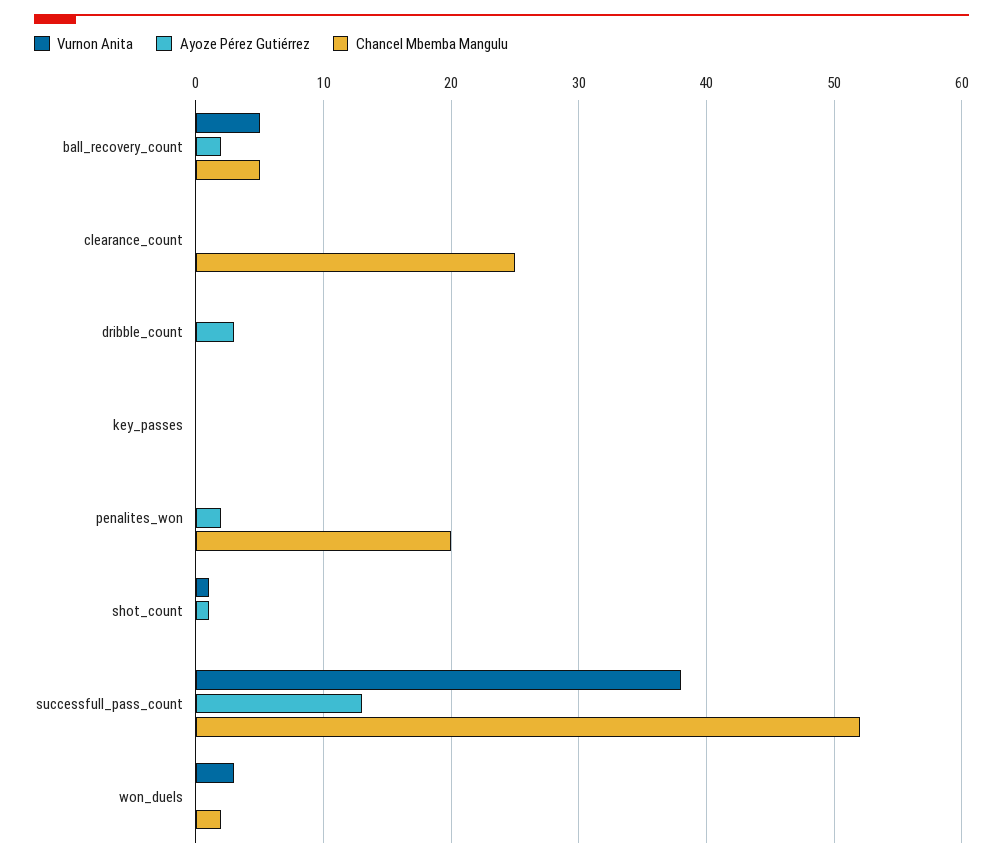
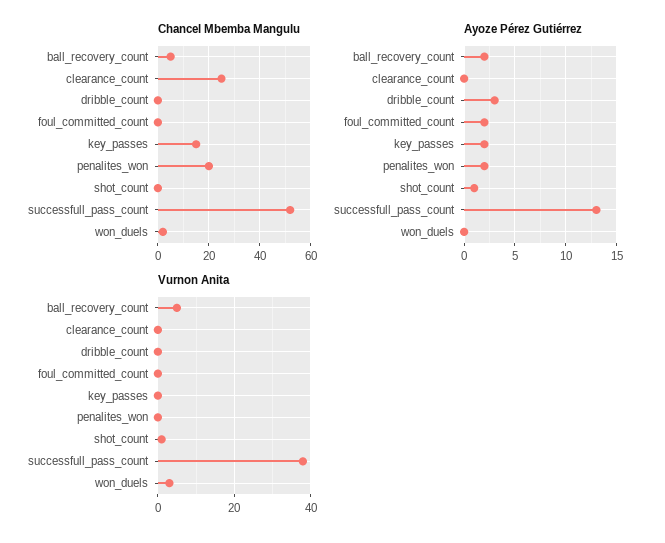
  {
    "Vurnon Anita": {
      "ball_recovery_count": 5,
      "clearance_count": 0,
      "dribble_count": 0,
      "key_passes": 0,
      "penalites_won": 0,
      "shot_count": 1,
      "successfull_pass_count": 38,
-     "won_duels": 3
+     "won_duels": 3,
+     "foul_committed_count": 0
    },
    "Ayoze Pérez Gutiérrez": {
      "ball_recovery_count": 2,
      "clearance_count": 0,
      "dribble_count": 3,
-     "key_passes": 0,
+     "key_passes": 2,
      "penalites_won": 2,
      "shot_count": 1,
      "successfull_pass_count": 13,
-     "won_duels": 0
+     "won_duels": 0,
+     "foul_committed_count": 2
    },
    "Chancel Mbemba Mangulu": {
      "ball_recovery_count": 5,
      "clearance_count": 25,
      "dribble_count": 0,
-     "key_passes": 0,
+     "key_passes": 15,
      "penalites_won": 20,
      "shot_count": 0,
      "successfull_pass_count": 52,
-     "won_duels": 2
+     "won_duels": 2,
+     "foul_committed_count": 0
    }
  }

